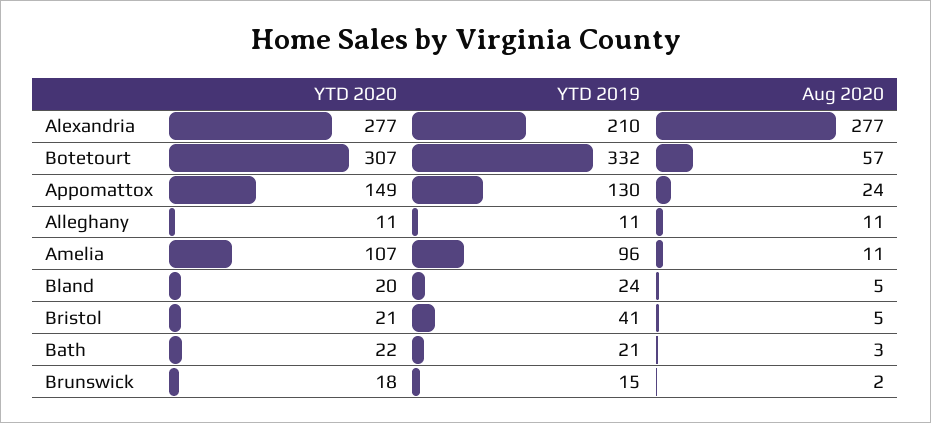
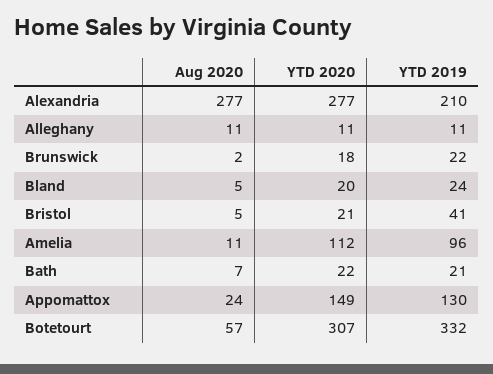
  {
    "YTD 2020": {
      "Alexandria": 277,
      "Botetourt": 307,
      "Appomattox": 149,
      "Alleghany": 11,
-     "Amelia": 107,
+     "Amelia": 112,
      "Bland": 20,
      "Bristol": 21,
      "Bath": 22,
      "Brunswick": 18
    },
    "YTD 2019": {
      "Alexandria": 210,
      "Botetourt": 332,
      "Appomattox": 130,
      "Alleghany": 11,
      "Amelia": 96,
      "Bland": 24,
      "Bristol": 41,
      "Bath": 21,
-     "Brunswick": 15
+     "Brunswick": 22
    },
    "Aug 2020": {
      "Alexandria": 277,
      "Botetourt": 57,
      "Appomattox": 24,
      "Alleghany": 11,
      "Amelia": 11,
      "Bland": 5,
      "Bristol": 5,
-     "Bath": 3,
+     "Bath": 7,
      "Brunswick": 2
    }
  }

